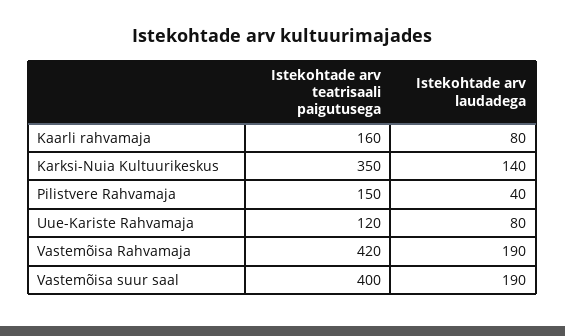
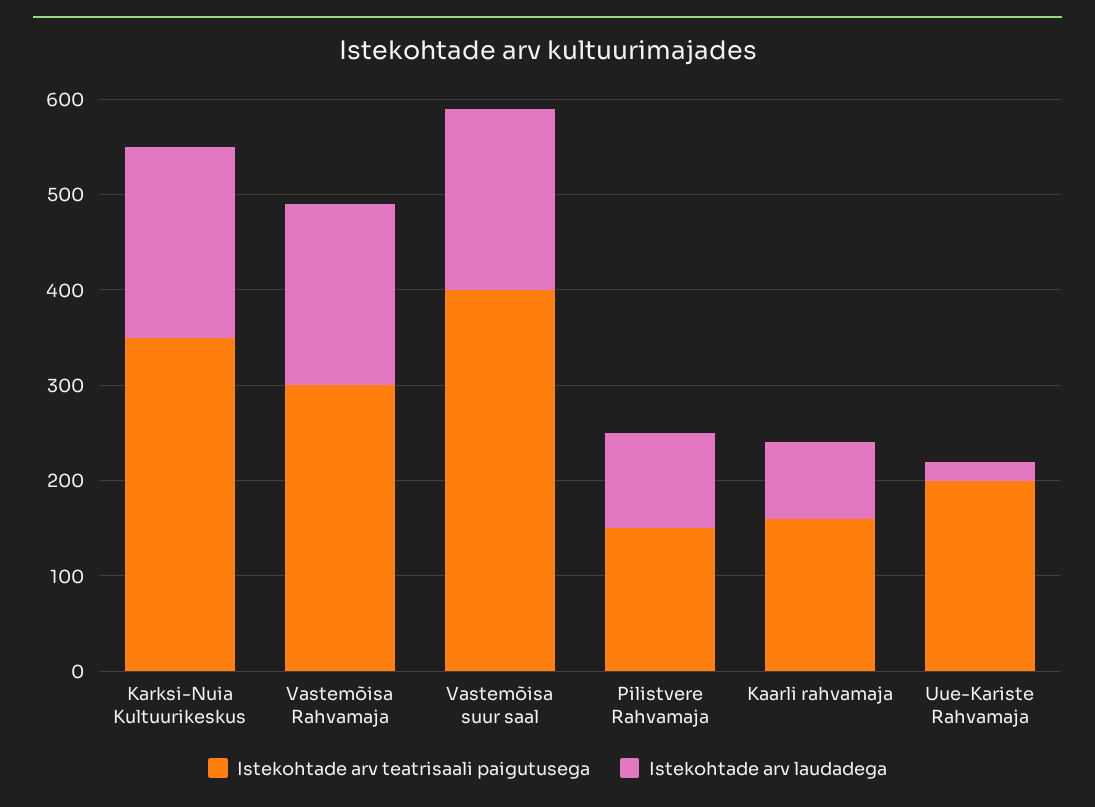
  {
    "Istekohtade arv teatrisaali paigutusega": {
      "Kaarli rahvamaja": 160,
      "Karksi-Nuia Kultuurikeskus": 350,
      "Pilistvere Rahvamaja": 150,
-     "Uue-Kariste Rahvamaja": 120,
+     "Uue-Kariste Rahvamaja": 200,
-     "Vastemõisa Rahvamaja": 420,
+     "Vastemõisa Rahvamaja": 300,
      "Vastemõisa suur saal": 400
    },
    "Istekohtade arv laudadega": {
      "Kaarli rahvamaja": 80,
-     "Karksi-Nuia Kultuurikeskus": 140,
+     "Karksi-Nuia Kultuurikeskus": 200,
-     "Pilistvere Rahvamaja": 40,
+     "Pilistvere Rahvamaja": 100,
-     "Uue-Kariste Rahvamaja": 80,
+     "Uue-Kariste Rahvamaja": 20,
      "Vastemõisa Rahvamaja": 190,
      "Vastemõisa suur saal": 190
    }
  }

